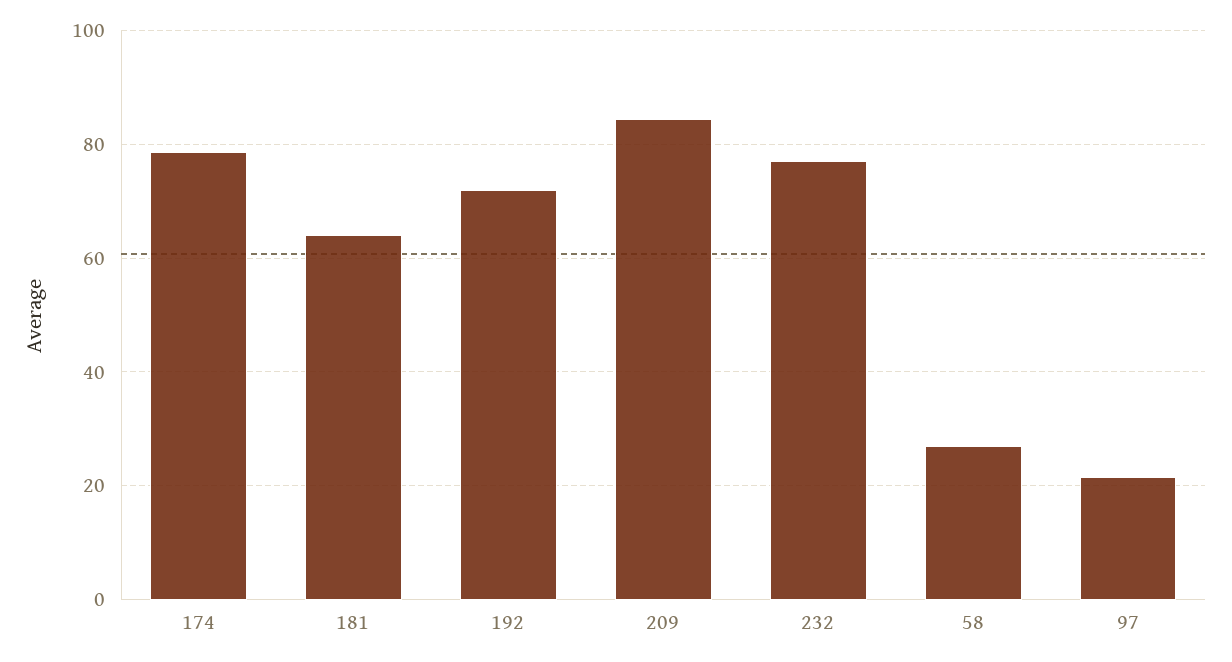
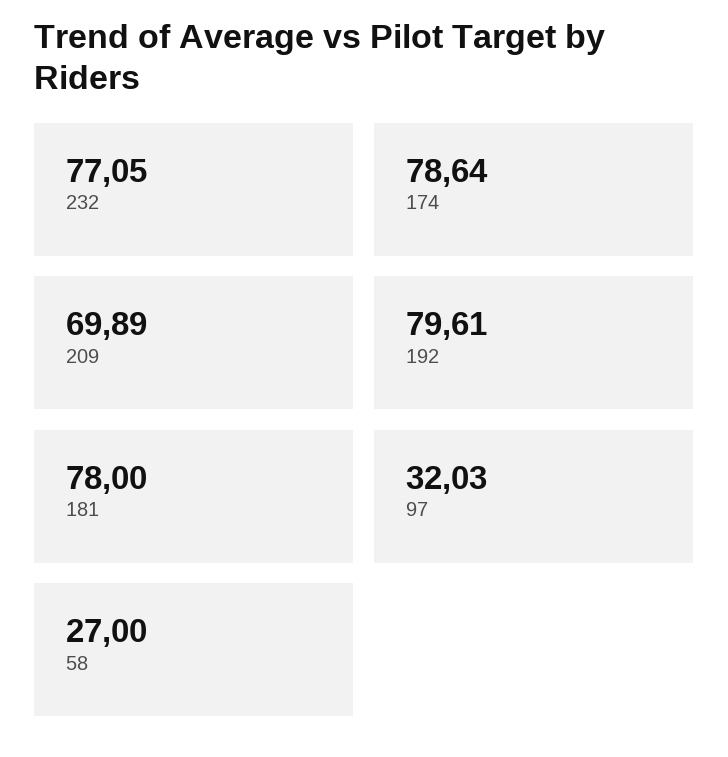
  {
    "174": 78.64,
-   "181": 64,
+   "181": 78,
-   "192": 72,
+   "192": 79.61,
-   "209": 84,
+   "209": 69.89,
    "232": 77.05,
    "58": 27,
-   "97": 22
+   "97": 32.03
  }

